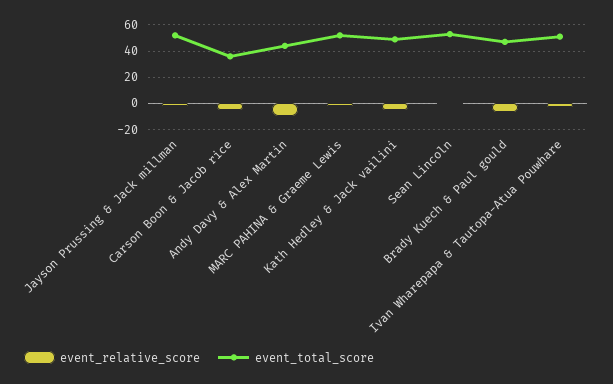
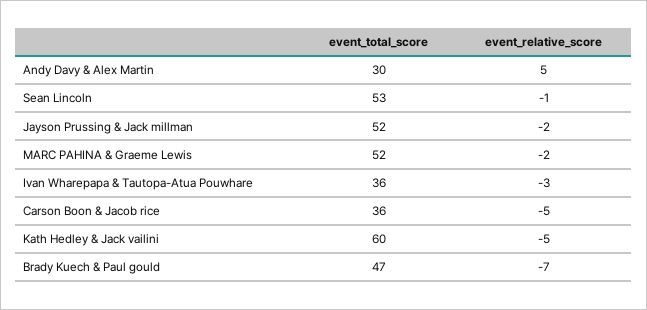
  {
    "event_relative_score": {
      "Jayson Prussing & Jack millman": -2,
      "Carson Boon & Jacob rice": -5,
-     "Andy Davy & Alex Martin": -10,
+     "Andy Davy & Alex Martin": 5,
      "MARC PAHINA & Graeme Lewis": -2,
      "Kath Hedley & Jack vailini": -5,
      "Sean Lincoln": -1,
      "Brady Kuech & Paul gould": -7,
      "Ivan Wharepapa & Tautopa-Atua Pouwhare": -3
    },
    "event_total_score": {
      "Jayson Prussing & Jack millman": 52,
      "Carson Boon & Jacob rice": 36,
-     "Andy Davy & Alex Martin": 45,
+     "Andy Davy & Alex Martin": 30,
      "MARC PAHINA & Graeme Lewis": 52,
-     "Kath Hedley & Jack vailini": 50,
+     "Kath Hedley & Jack vailini": 60,
      "Sean Lincoln": 53,
      "Brady Kuech & Paul gould": 47,
-     "Ivan Wharepapa & Tautopa-Atua Pouwhare": 50
+     "Ivan Wharepapa & Tautopa-Atua Pouwhare": 36
    }
  }

